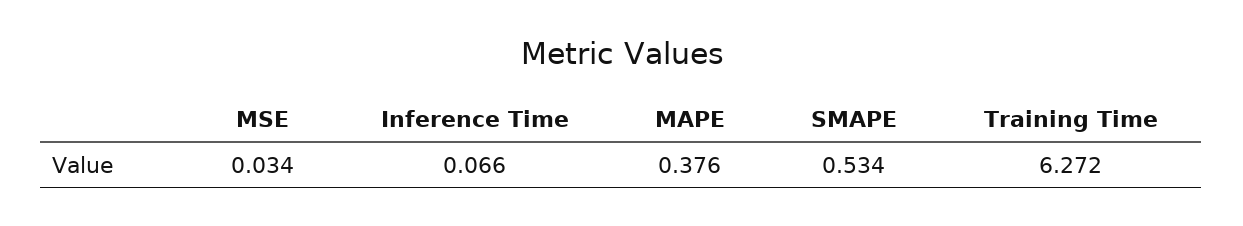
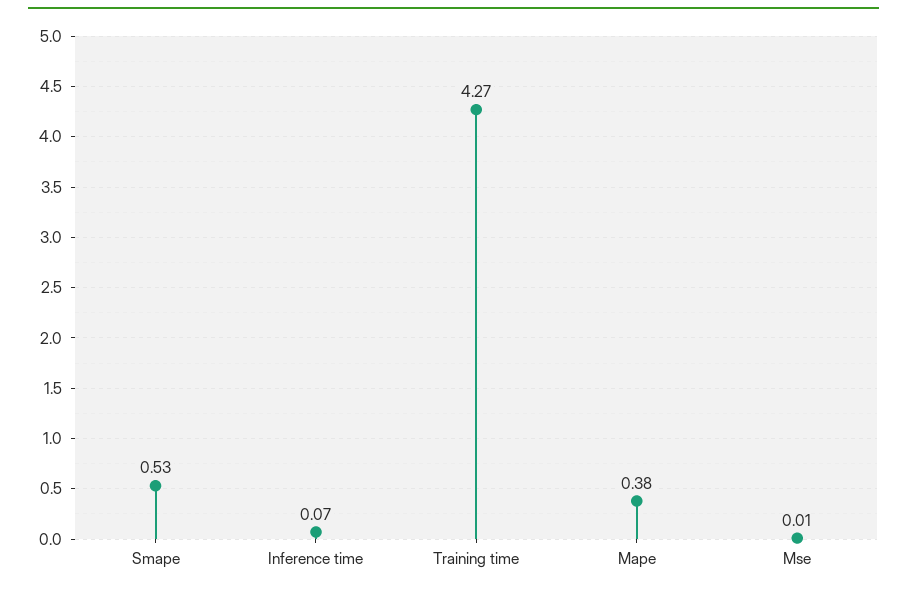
  {
-   "MSE": 0.034,
+   "MSE": 0.01,
    "Inference Time": 0.066,
    "MAPE": 0.376,
    "SMAPE": 0.534,
-   "Training Time": 6.272
+   "Training Time": 4.27
  }

